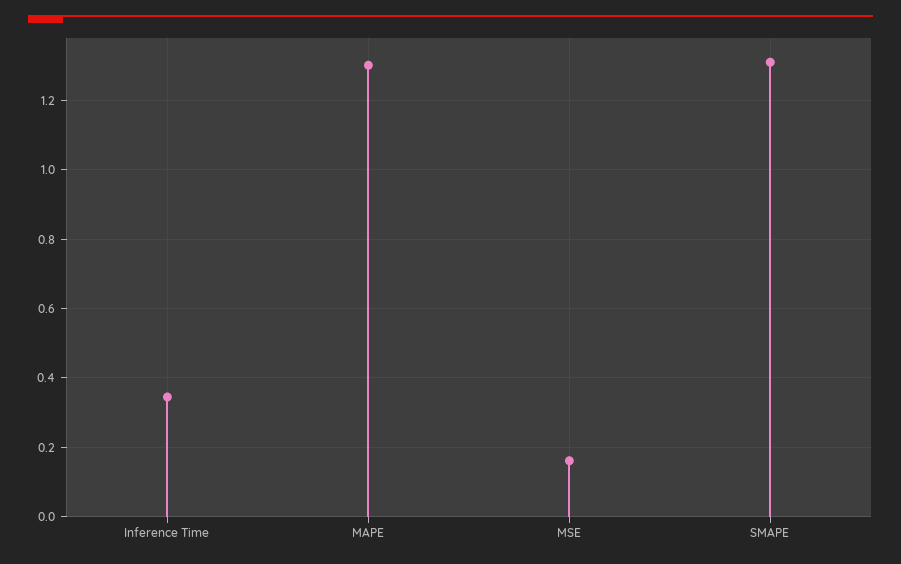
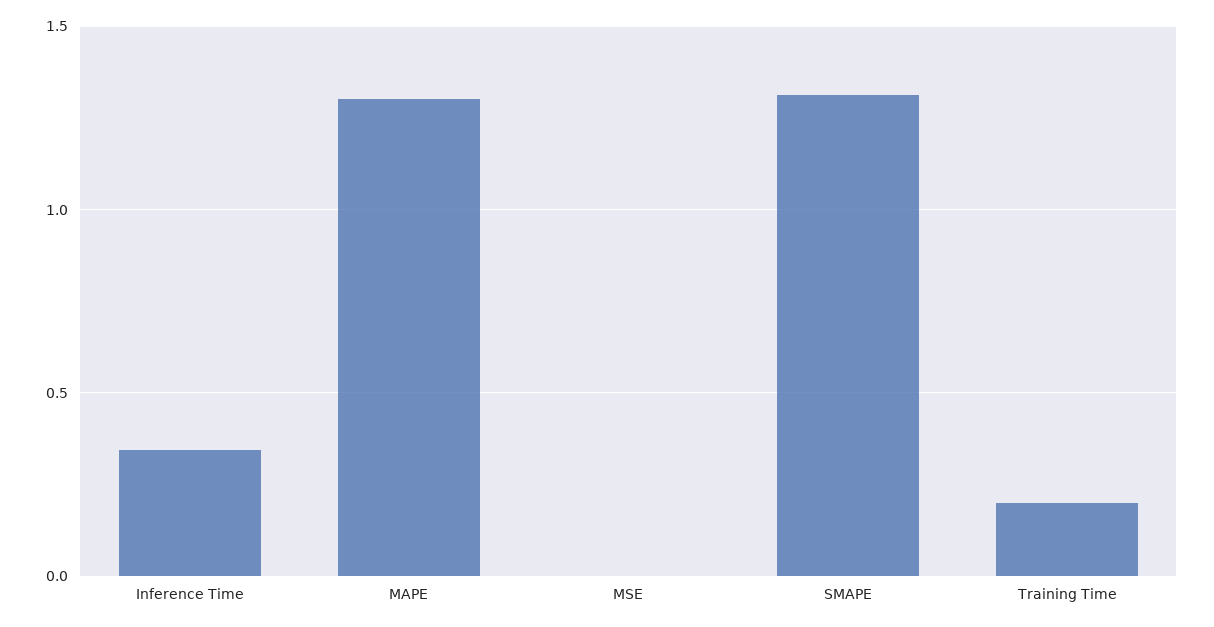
  {
    "Inference Time": 0.34,
    "MAPE": 1.3,
-   "MSE": 0.16,
+   "MSE": 0,
-   "SMAPE": 1.32
+   "SMAPE": 1.32,
+   "Training Time": 0.2
  }

